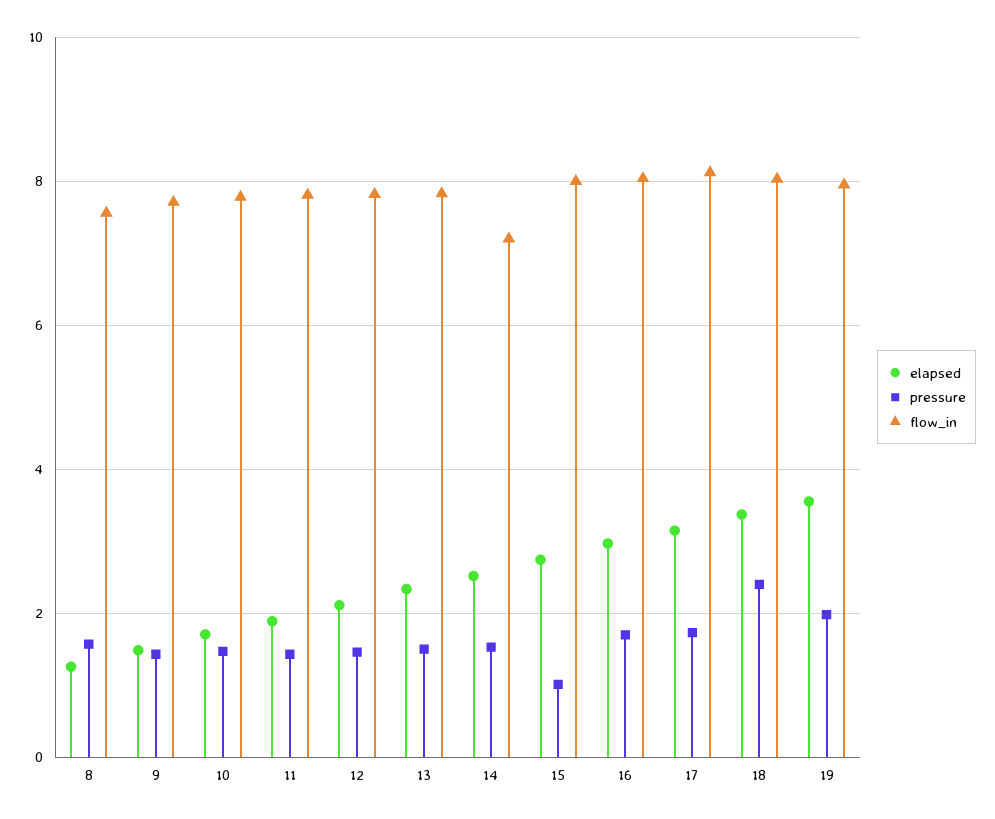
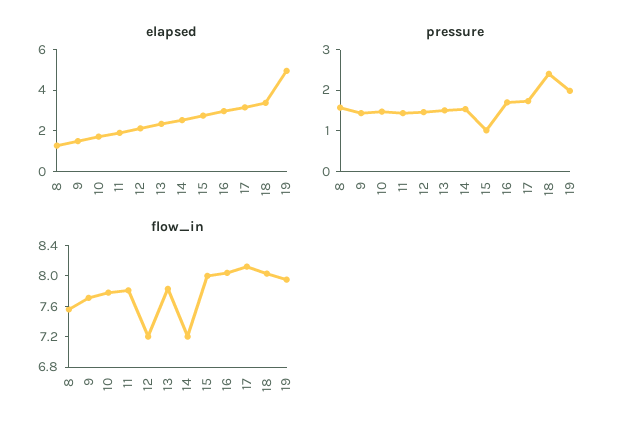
  {
    "elapsed": {
      "8": 1.2,
      "9": 1.4,
      "10": 1.8,
      "11": 1.8,
      "12": 2.2,
      "13": 2.4,
      "14": 2.6,
      "15": 2.8,
      "16": 3,
      "17": 3.2,
      "18": 3.4,
-     "19": 3.6
+     "19": 5
    },
    "pressure": {
      "8": 1.6,
      "9": 1.4,
      "10": 1.4,
      "11": 1.4,
      "12": 1.4,
      "13": 1.6,
      "14": 1.6,
      "15": 1,
      "16": 1.8,
      "17": 1.8,
      "18": 2.4,
      "19": 2
    },
    "flow_in": {
      "8": 7.6,
      "9": 7.8,
      "10": 7.8,
      "11": 7.8,
-     "12": 7.8,
+     "12": 7.2,
      "13": 7.8,
      "14": 7.2,
      "15": 8,
      "16": 8,
      "17": 8.2,
      "18": 8,
      "19": 8
    }
  }

